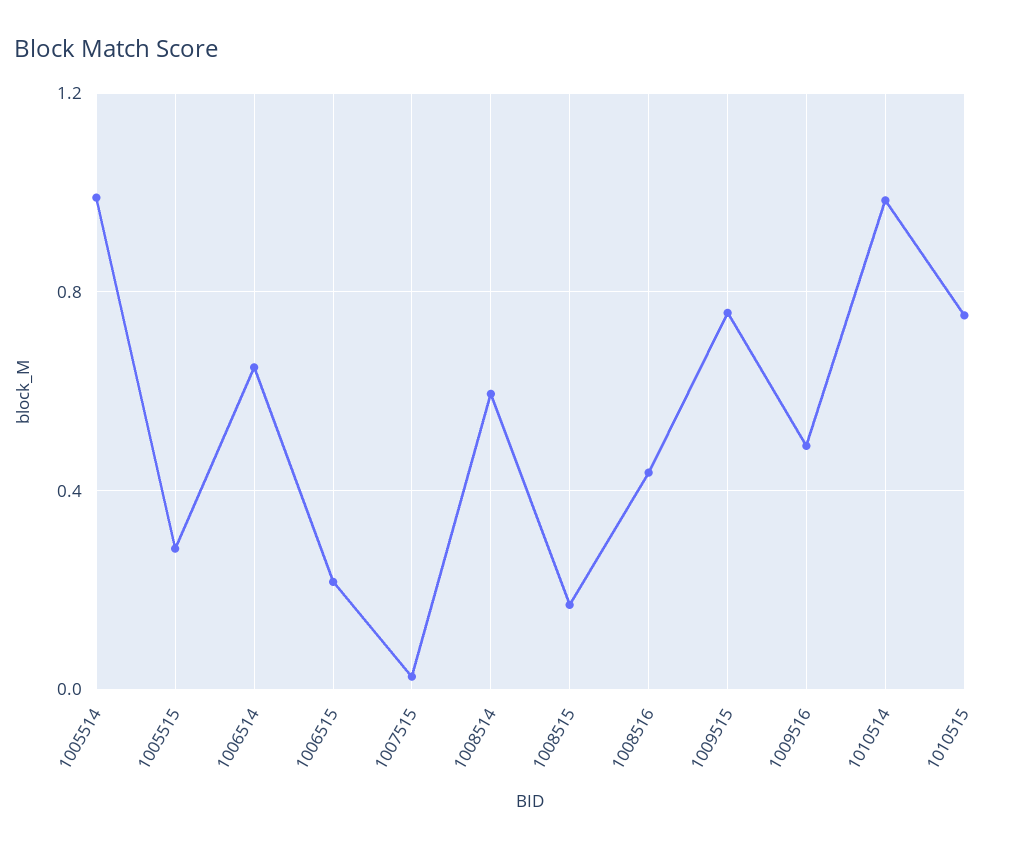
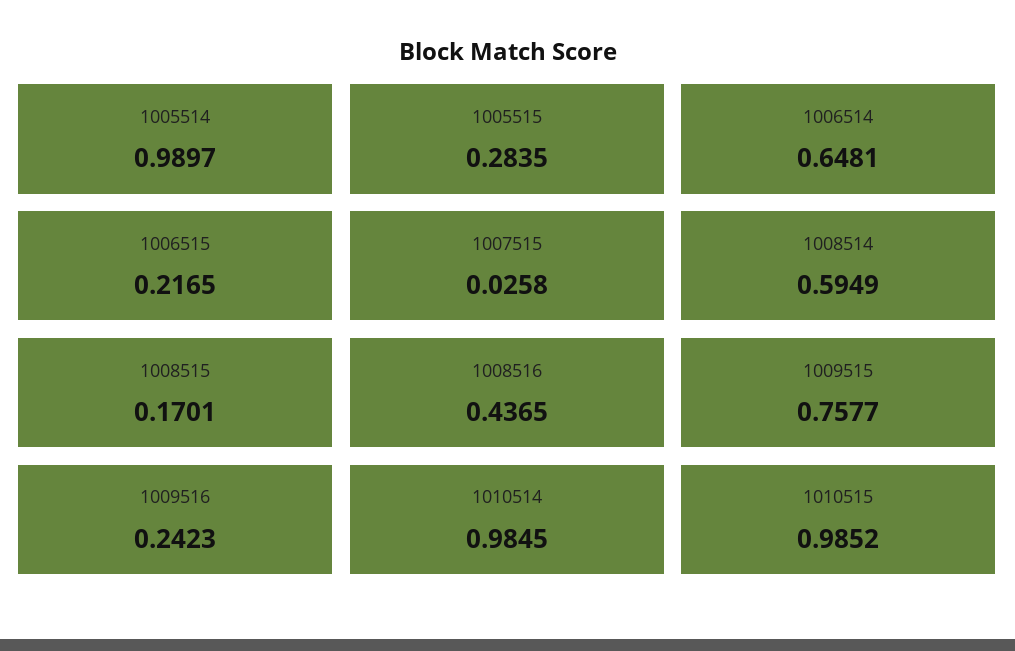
  {
    "1005514": 0.9897,
    "1005515": 0.2835,
    "1006514": 0.6481,
    "1006515": 0.2165,
    "1007515": 0.0258,
    "1008514": 0.5949,
    "1008515": 0.1701,
    "1008516": 0.4365,
    "1009515": 0.7577,
-   "1009516": 0.5,
+   "1009516": 0.2423,
    "1010514": 0.9845,
-   "1010515": 0.75
+   "1010515": 0.9852
  }

